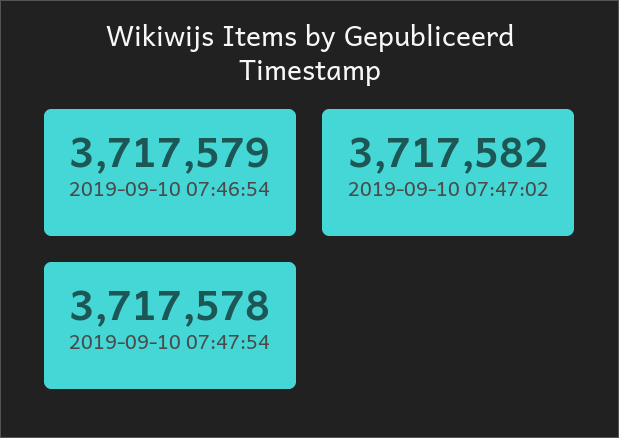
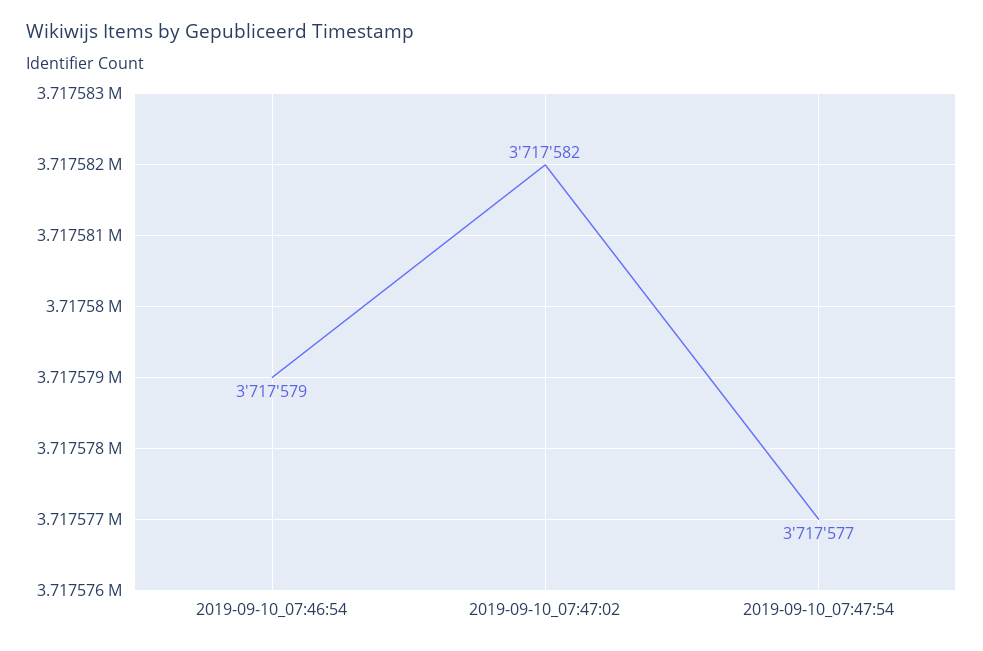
  {
    "2019-09-10 07:46:54": 3717579,
    "2019-09-10 07:47:02": 3717582,
-   "2019-09-10 07:47:54": 3717578
+   "2019-09-10 07:47:54": 3717577
  }

